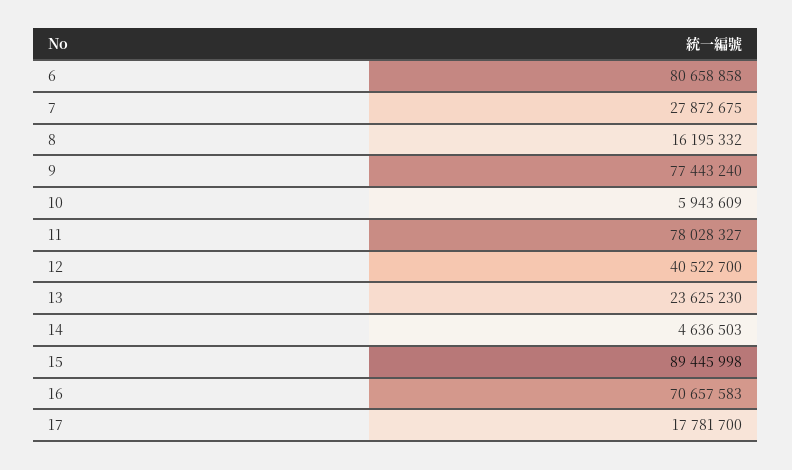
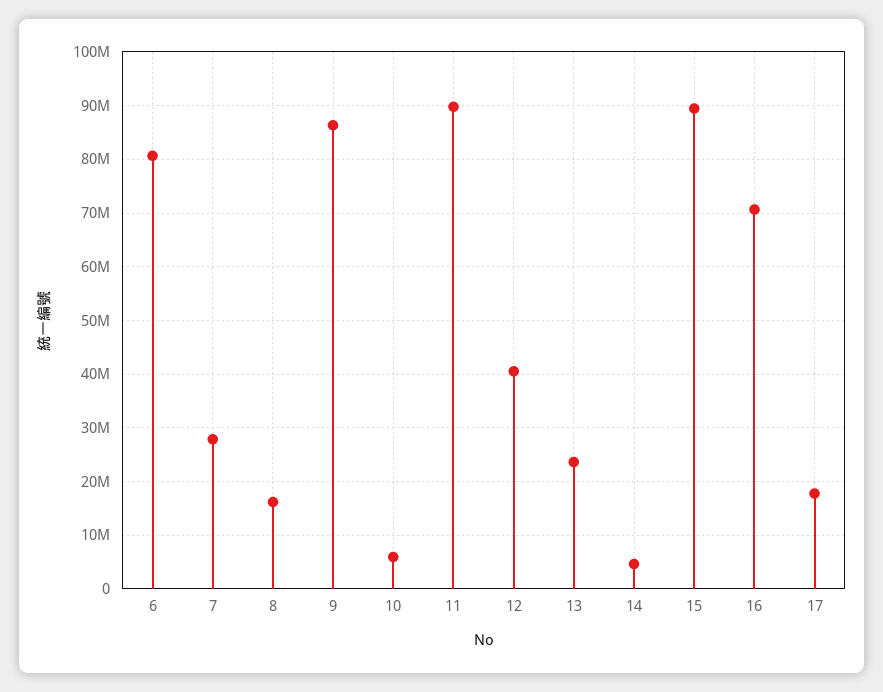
  {
    "6": 80658858,
    "7": 27872675,
    "8": 16195332,
-   "9": 77443240,
+   "9": 86000000,
    "10": 5943609,
-   "11": 78028327,
+   "11": 90000000,
    "12": 40522700,
    "13": 23625230,
    "14": 4636503,
    "15": 89445998,
    "16": 70657583,
    "17": 17781700
  }

